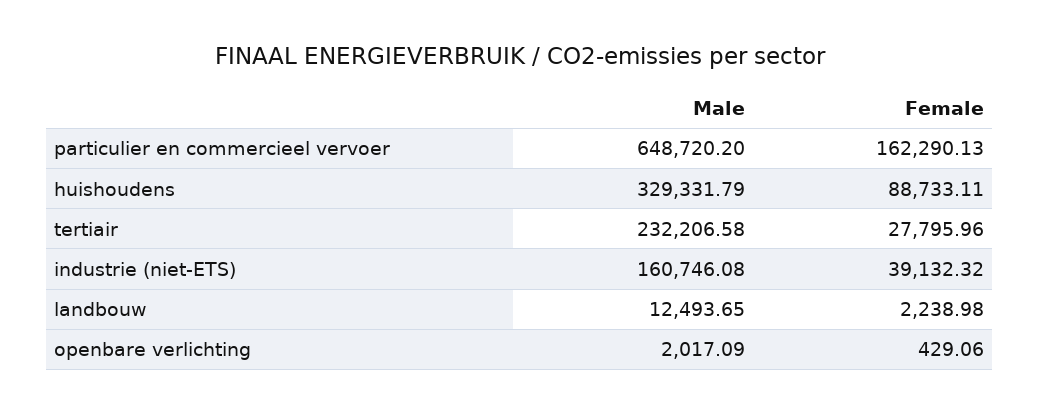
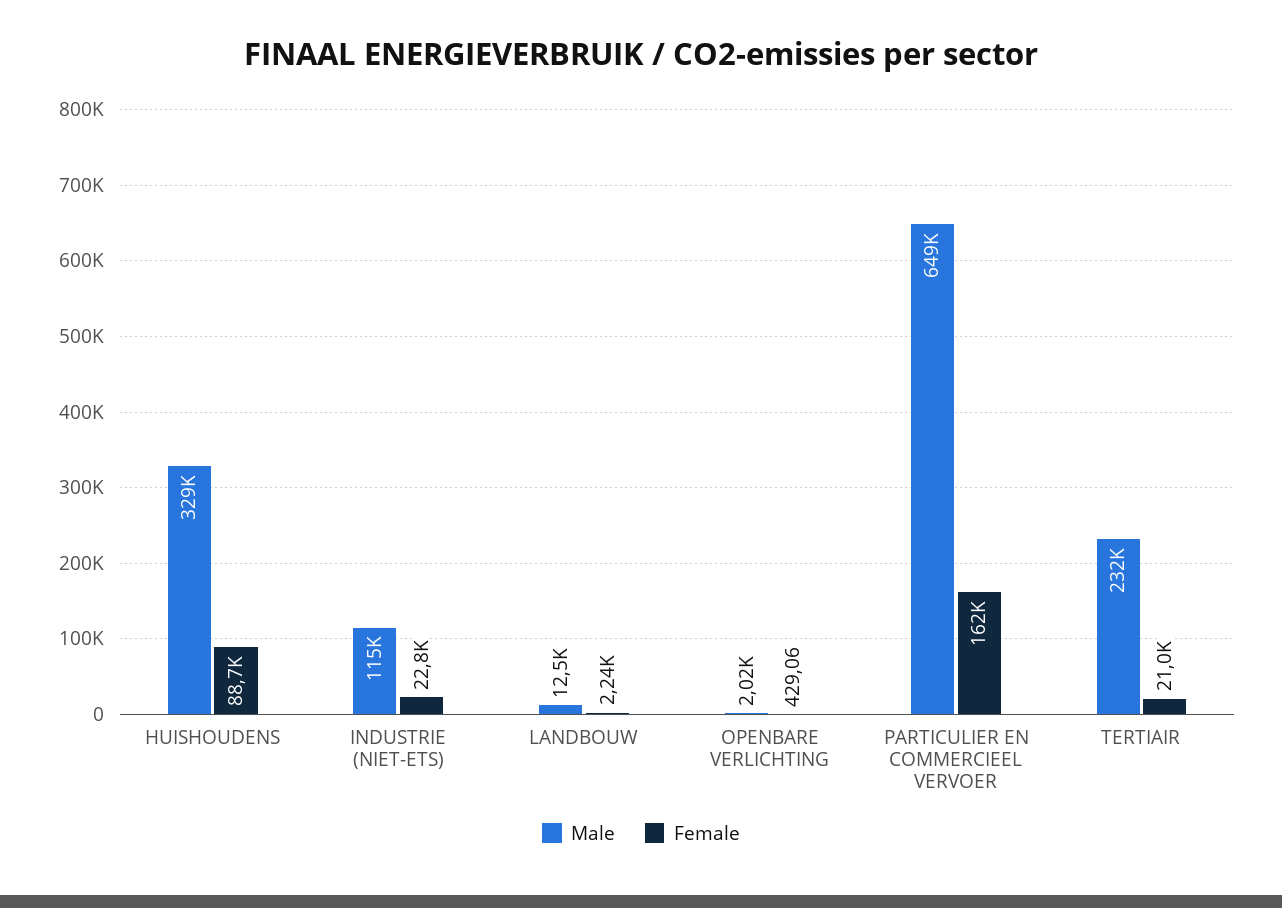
  {
    "Male": {
      "particulier en commercieel vervoer": 648720.2,
      "huishoudens": 329331.79,
      "tertiair": 232206.58,
-     "industrie (niet-ETS)": 160746.08,
+     "industrie (niet-ETS)": 115000,
      "landbouw": 12493.65,
      "openbare verlichting": 2017.09
    },
    "Female": {
      "particulier en commercieel vervoer": 162290.13,
      "huishoudens": 88733.11,
-     "tertiair": 27795.96,
+     "tertiair": 21000,
-     "industrie (niet-ETS)": 39132.32,
+     "industrie (niet-ETS)": 22800,
      "landbouw": 2238.98,
      "openbare verlichting": 429.06
    }
  }

